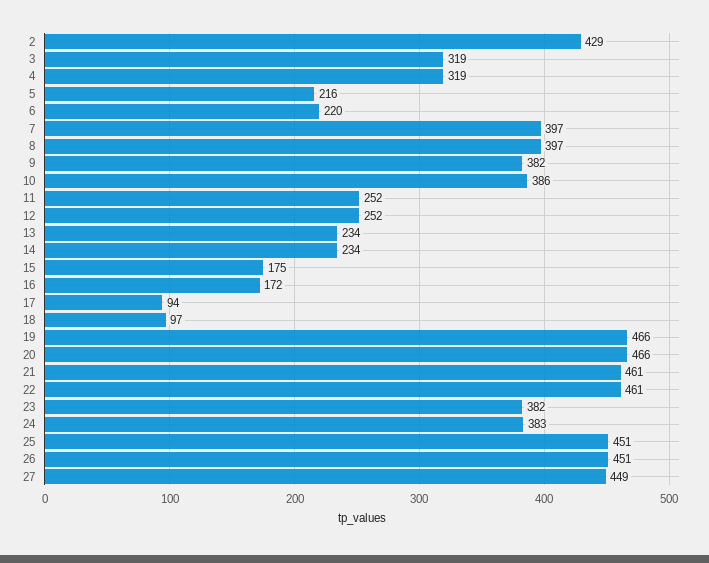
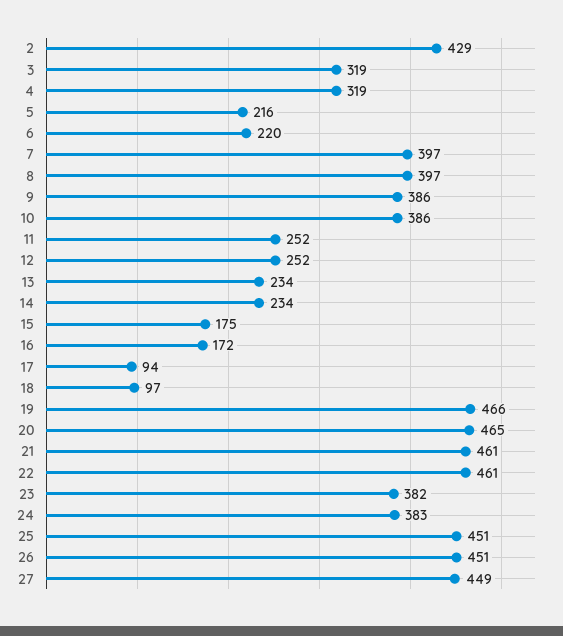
  {
    "2": 429,
    "3": 319,
    "4": 319,
    "5": 216,
    "6": 220,
    "7": 397,
    "8": 397,
-   "9": 382,
+   "9": 386,
    "10": 386,
    "11": 252,
    "12": 252,
    "13": 234,
    "14": 234,
    "15": 175,
    "16": 172,
    "17": 94,
    "18": 97,
    "19": 466,
-   "20": 466,
+   "20": 465,
    "21": 461,
    "22": 461,
    "23": 382,
    "24": 383,
    "25": 451,
    "26": 451,
    "27": 449
  }

